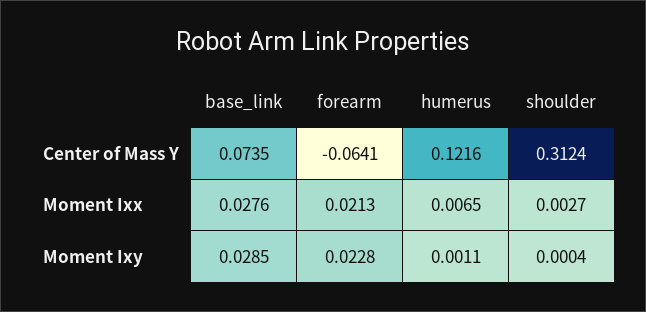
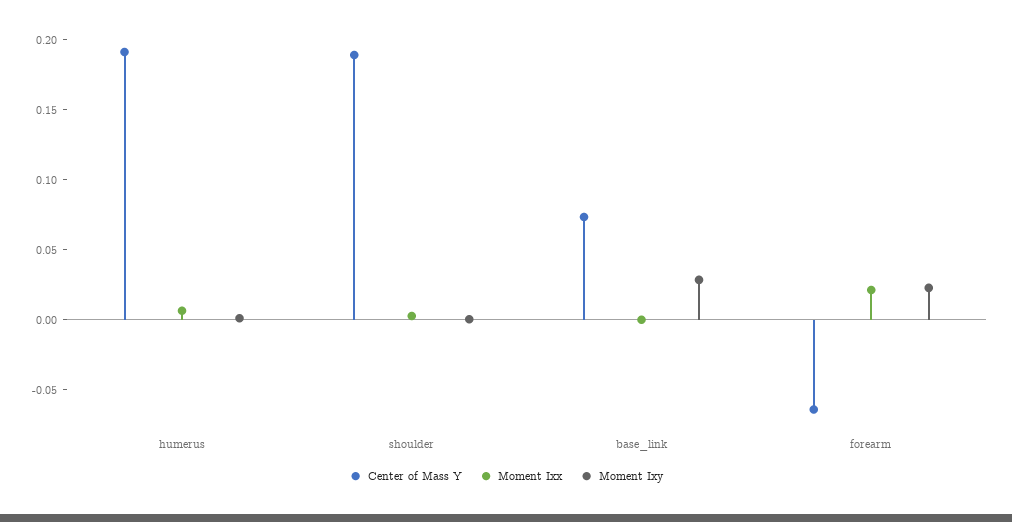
  {
    "Center of Mass Y": {
      "base_link": 0.0735,
      "forearm": -0.0641,
-     "humerus": 0.1216,
+     "humerus": 0.19,
-     "shoulder": 0.3124
+     "shoulder": 0.19
    },
    "Moment Ixx": {
-     "base_link": 0.0276,
+     "base_link": 0,
      "forearm": 0.0213,
      "humerus": 0.0065,
      "shoulder": 0.0027
    },
    "Moment Ixy": {
      "base_link": 0.0285,
      "forearm": 0.0228,
      "humerus": 0.0011,
      "shoulder": 0.0004
    }
  }

